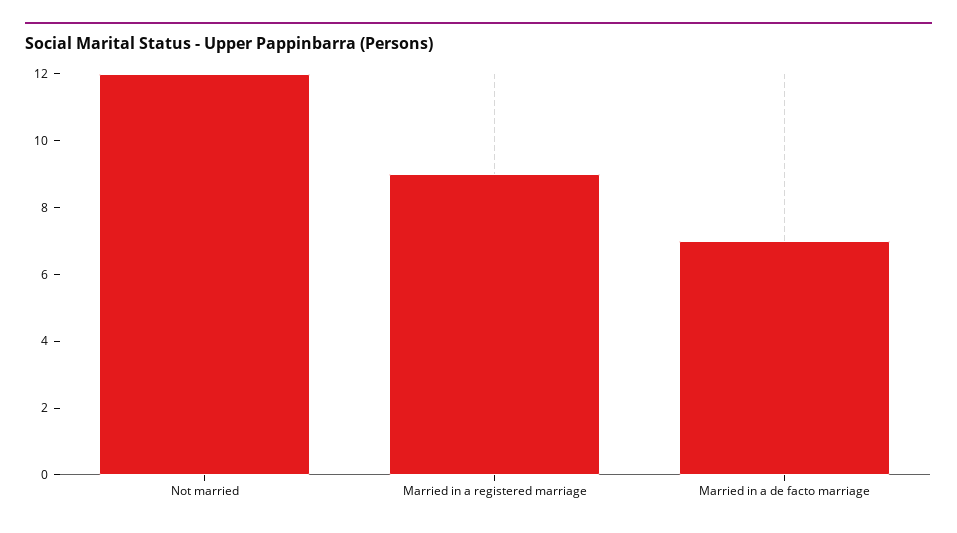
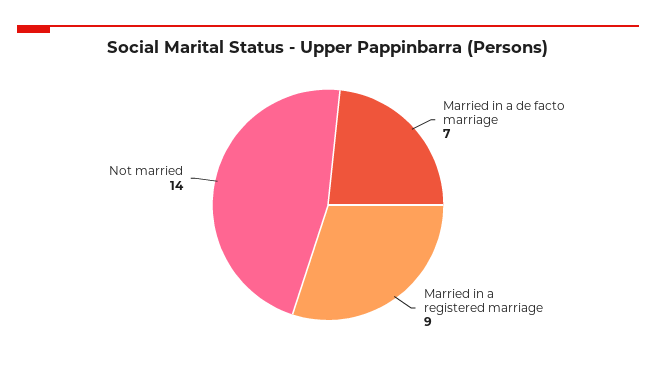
  {
-   "Not married": 12,
+   "Not married": 14,
    "Married in a registered marriage": 9,
    "Married in a de facto marriage": 7
  }

